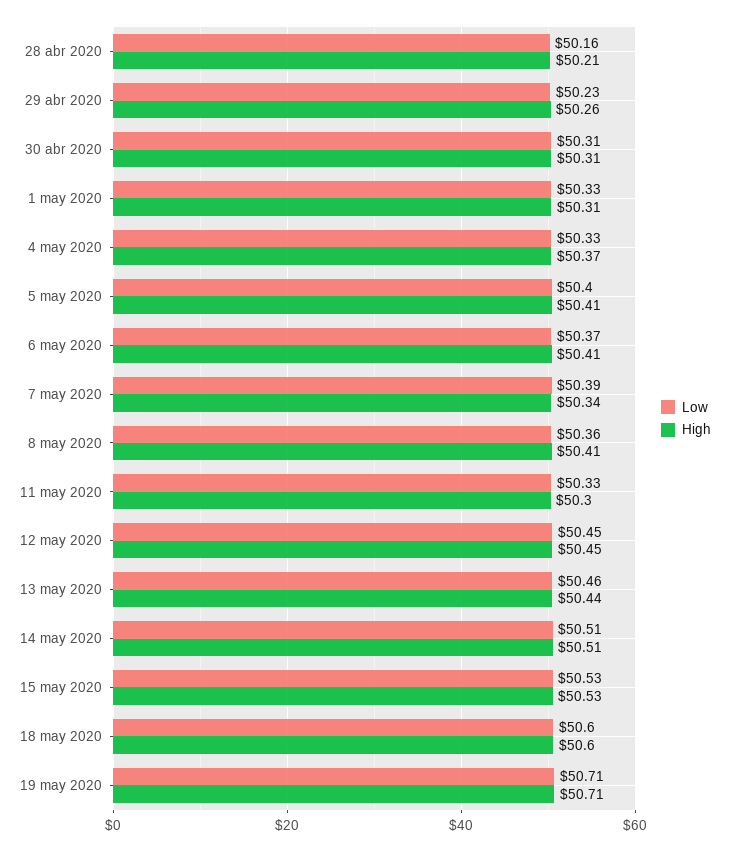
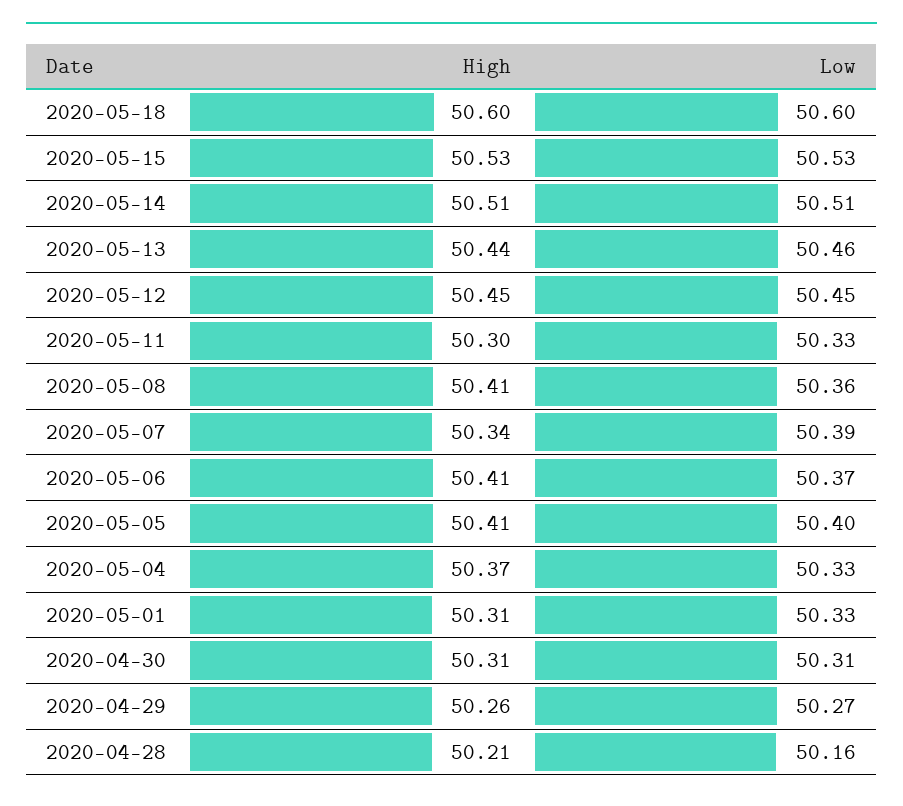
  {
    "Low": {
      "28 abr 2020": 50.16,
-     "29 abr 2020": 50.23,
+     "29 abr 2020": 50.27,
      "30 abr 2020": 50.31,
      "1 may 2020": 50.33,
      "4 may 2020": 50.33,
      "5 may 2020": 50.4,
      "6 may 2020": 50.37,
      "7 may 2020": 50.39,
      "8 may 2020": 50.36,
      "11 may 2020": 50.33,
      "12 may 2020": 50.45,
      "13 may 2020": 50.46,
      "14 may 2020": 50.51,
      "15 may 2020": 50.53,
-     "18 may 2020": 50.6,
+     "18 may 2020": 50.6
-     "19 may 2020": 50.71
    },
    "High": {
      "28 abr 2020": 50.21,
      "29 abr 2020": 50.26,
      "30 abr 2020": 50.31,
      "1 may 2020": 50.31,
      "4 may 2020": 50.37,
      "5 may 2020": 50.41,
      "6 may 2020": 50.41,
      "7 may 2020": 50.34,
      "8 may 2020": 50.41,
      "11 may 2020": 50.3,
      "12 may 2020": 50.45,
      "13 may 2020": 50.44,
      "14 may 2020": 50.51,
      "15 may 2020": 50.53,
-     "18 may 2020": 50.6,
+     "18 may 2020": 50.6
-     "19 may 2020": 50.71
    }
  }

